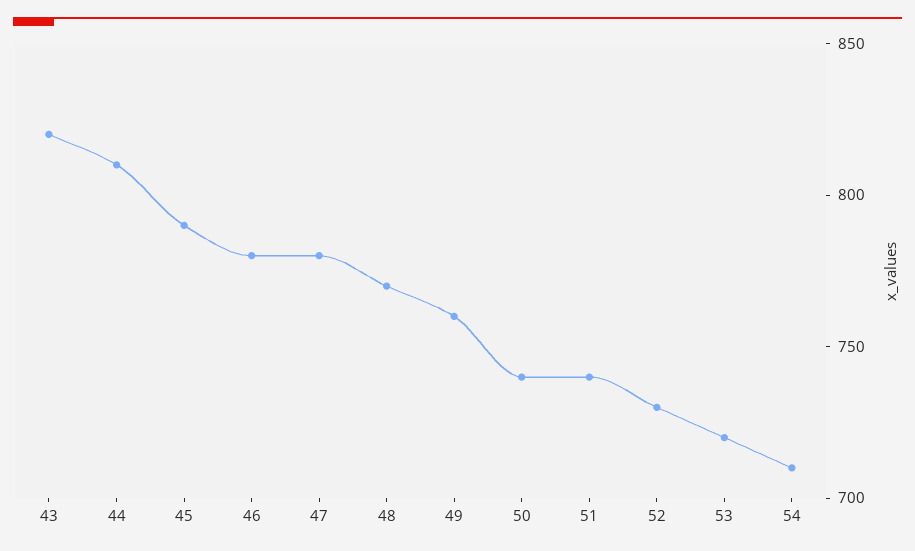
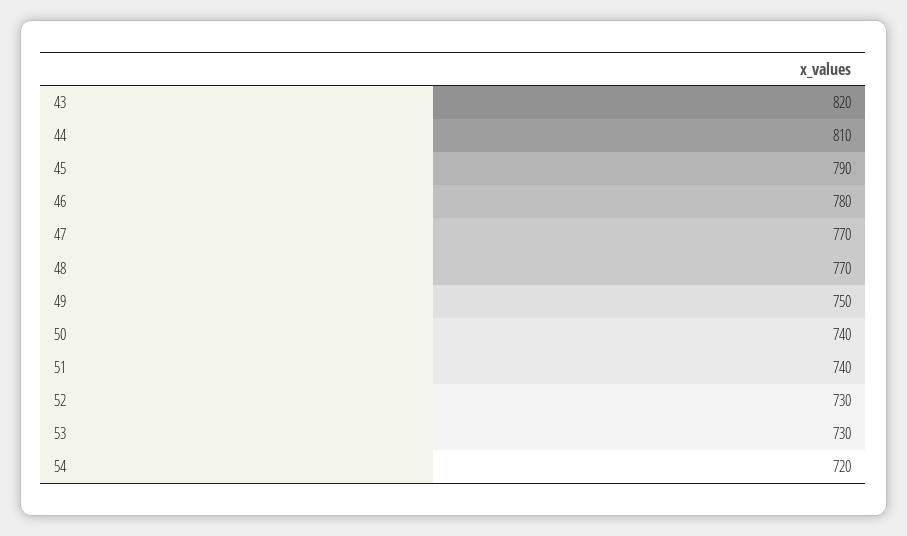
  {
    "43": 820,
    "44": 810,
    "45": 790,
    "46": 780,
-   "47": 780,
+   "47": 770,
    "48": 770,
-   "49": 760,
+   "49": 750,
    "50": 740,
    "51": 740,
    "52": 730,
-   "53": 720,
+   "53": 730,
-   "54": 710
+   "54": 720
  }

